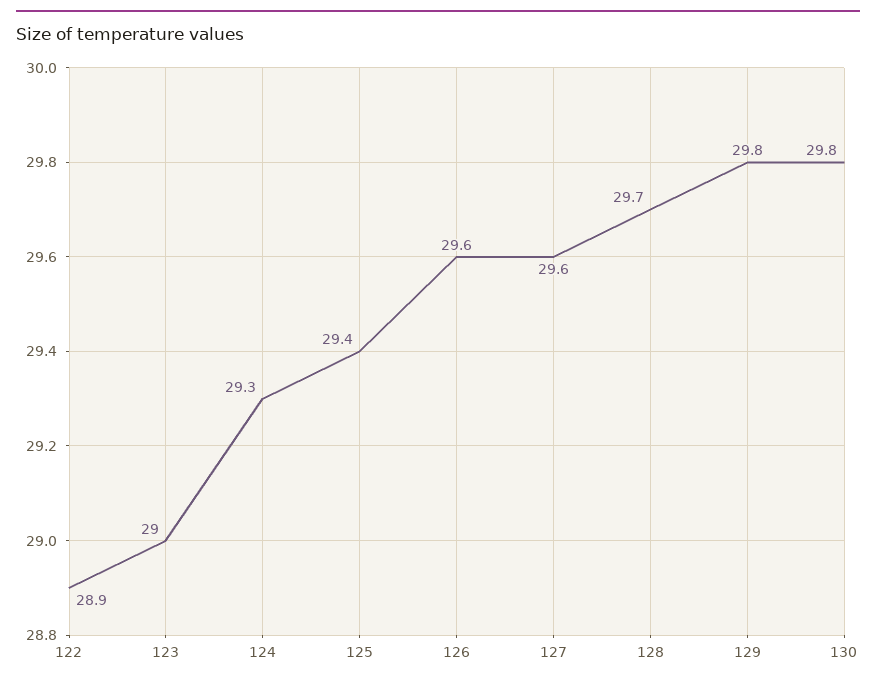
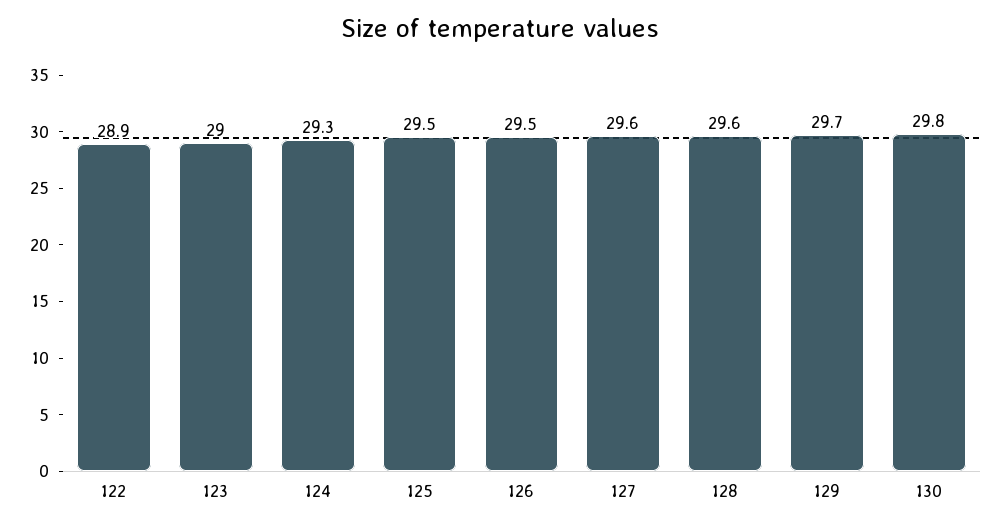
  {
    "122": 28.9,
    "123": 29,
    "124": 29.3,
-   "125": 29.4,
+   "125": 29.5,
-   "126": 29.6,
+   "126": 29.5,
    "127": 29.6,
-   "128": 29.7,
+   "128": 29.6,
-   "129": 29.8,
+   "129": 29.7,
    "130": 29.8
  }

